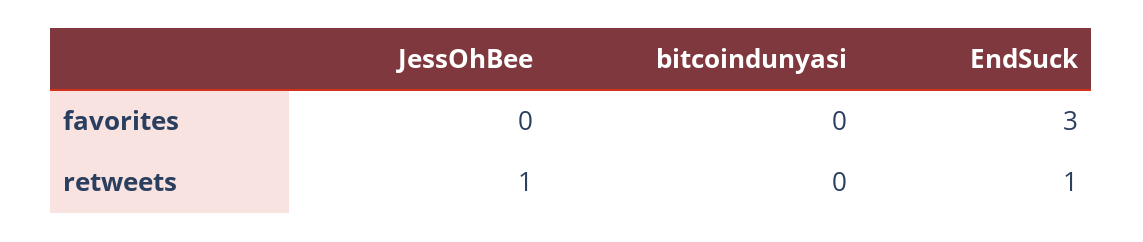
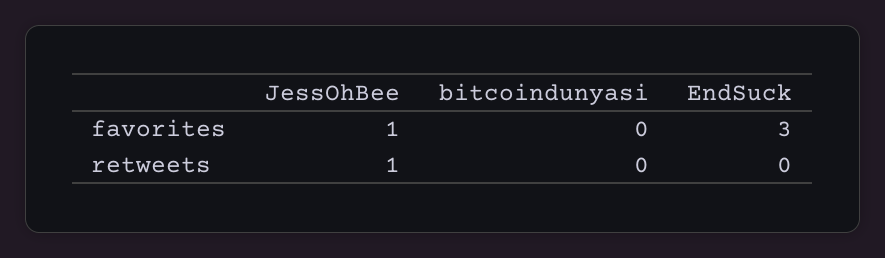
  {
    "JessOhBee": {
-     "favorites": 0,
+     "favorites": 1,
      "retweets": 1
    },
    "bitcoindunyasi": {
      "favorites": 0,
      "retweets": 0
    },
    "EndSuck": {
      "favorites": 3,
-     "retweets": 1
+     "retweets": 0
    }
  }

